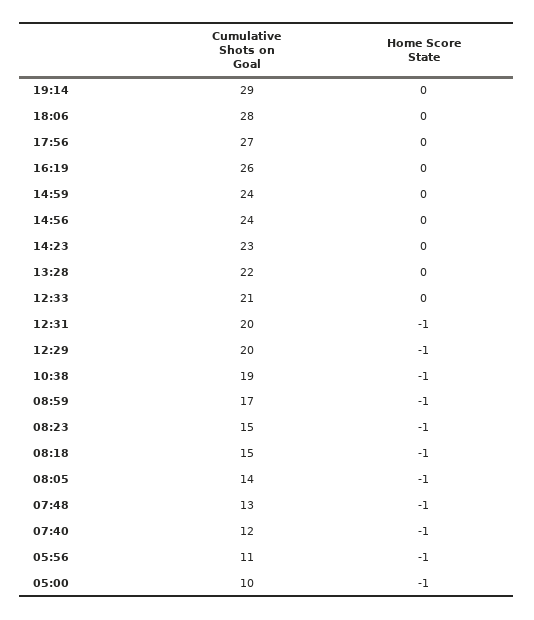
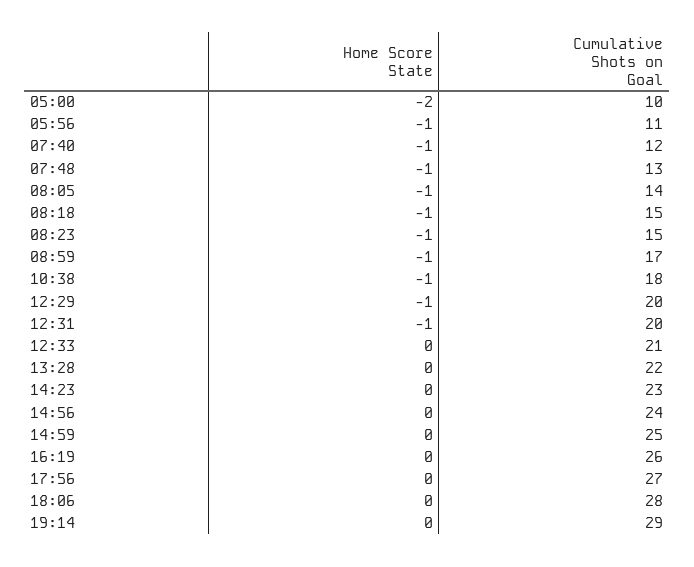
  {
    "Cumulative Shots on Goal": {
      "19:14": 29,
      "18:06": 28,
      "17:56": 27,
      "16:19": 26,
-     "14:59": 24,
+     "14:59": 25,
      "14:56": 24,
      "14:23": 23,
      "13:28": 22,
      "12:33": 21,
      "12:31": 20,
      "12:29": 20,
-     "10:38": 19,
+     "10:38": 18,
      "08:59": 17,
      "08:23": 15,
      "08:18": 15,
      "08:05": 14,
      "07:48": 13,
      "07:40": 12,
      "05:56": 11,
      "05:00": 10
    },
    "Home Score State": {
      "19:14": 0,
      "18:06": 0,
      "17:56": 0,
      "16:19": 0,
      "14:59": 0,
      "14:56": 0,
      "14:23": 0,
      "13:28": 0,
      "12:33": 0,
      "12:31": -1,
      "12:29": -1,
      "10:38": -1,
      "08:59": -1,
      "08:23": -1,
      "08:18": -1,
      "08:05": -1,
      "07:48": -1,
      "07:40": -1,
      "05:56": -1,
-     "05:00": -1
+     "05:00": -2
    }
  }

